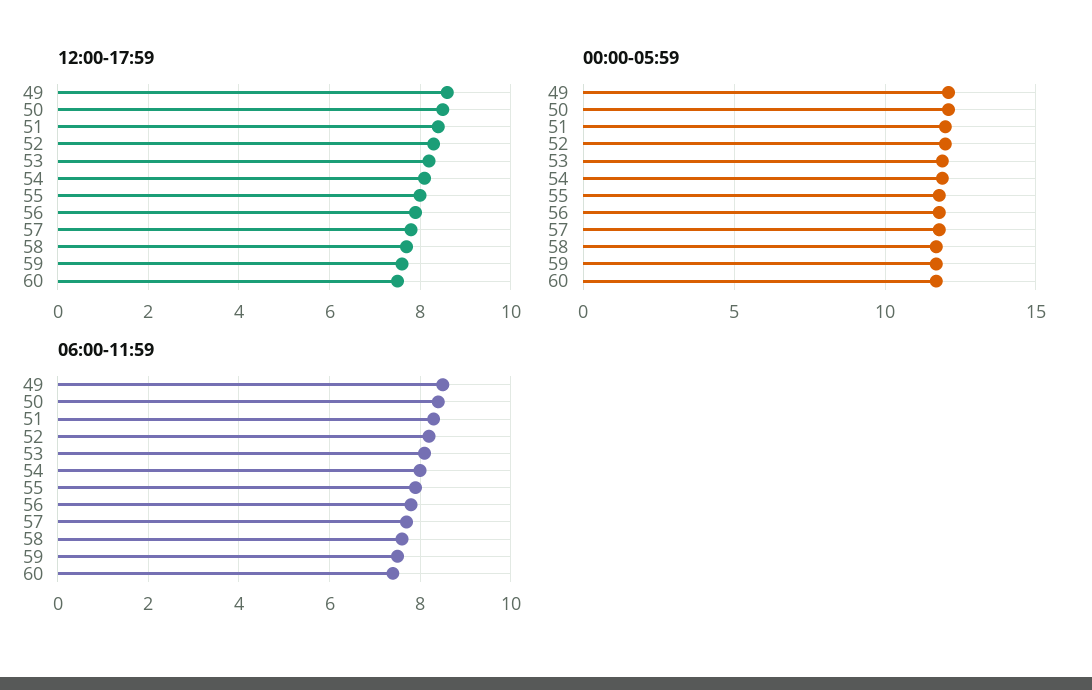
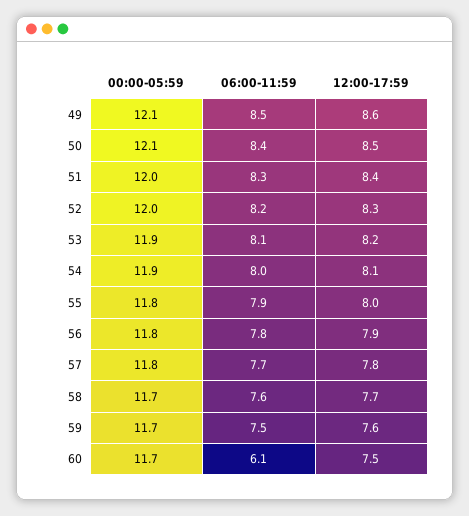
  {
    "12:00-17:59": {
      "49": 8.6,
      "50": 8.5,
      "51": 8.4,
      "52": 8.3,
      "53": 8.2,
      "54": 8.1,
      "55": 8,
      "56": 7.9,
      "57": 7.8,
      "58": 7.7,
      "59": 7.6,
      "60": 7.5
    },
    "00:00-05:59": {
      "49": 12.1,
      "50": 12.1,
      "51": 12,
      "52": 12,
      "53": 11.9,
      "54": 11.9,
      "55": 11.8,
      "56": 11.8,
      "57": 11.8,
      "58": 11.7,
      "59": 11.7,
      "60": 11.7
    },
    "06:00-11:59": {
      "49": 8.5,
      "50": 8.4,
      "51": 8.3,
      "52": 8.2,
      "53": 8.1,
      "54": 8,
      "55": 7.9,
      "56": 7.8,
      "57": 7.7,
      "58": 7.6,
      "59": 7.5,
-     "60": 7.5
+     "60": 6.1
    }
  }

